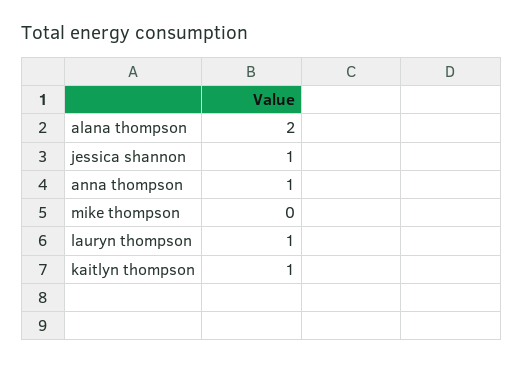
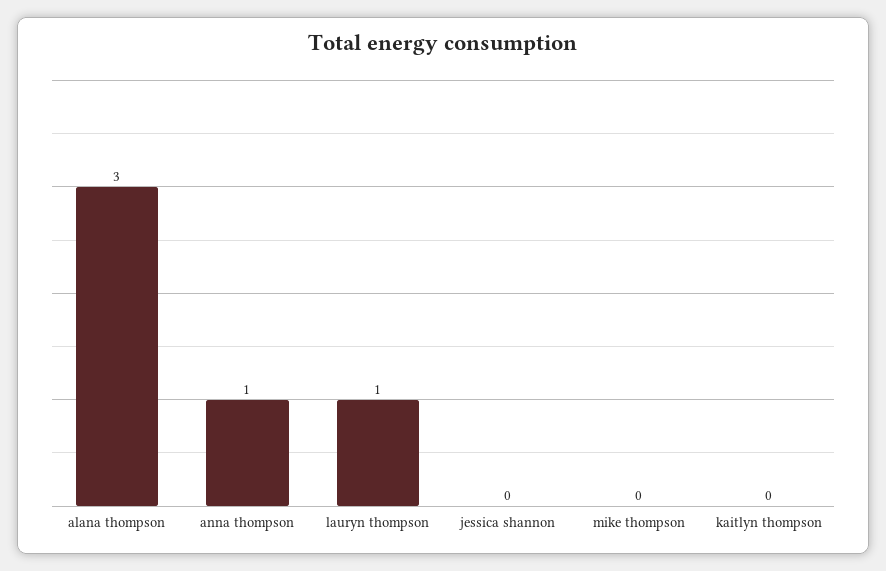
  {
-   "alana thompson": 2,
+   "alana thompson": 3,
-   "jessica shannon": 1,
+   "jessica shannon": 0,
    "anna thompson": 1,
    "mike thompson": 0,
    "lauryn thompson": 1,
-   "kaitlyn thompson": 1
+   "kaitlyn thompson": 0
  }

